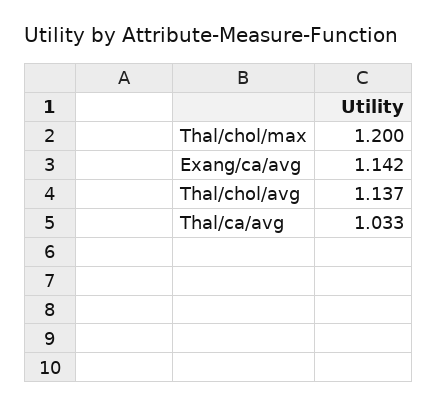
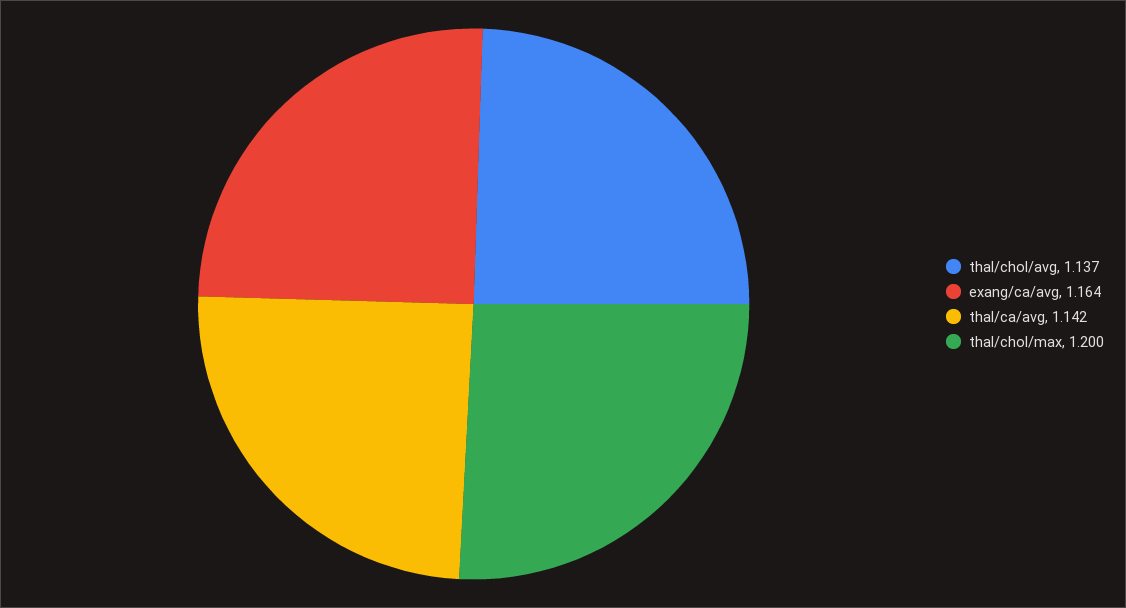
  {
    "Thal/chol/max": 1.2,
-   "Exang/ca/avg": 1.142,
+   "Exang/ca/avg": 1.164,
    "Thal/chol/avg": 1.137,
-   "Thal/ca/avg": 1.033
+   "Thal/ca/avg": 1.142
  }

